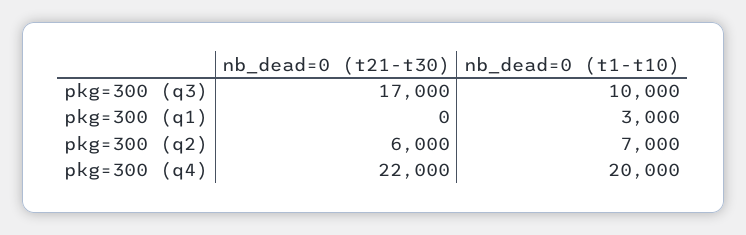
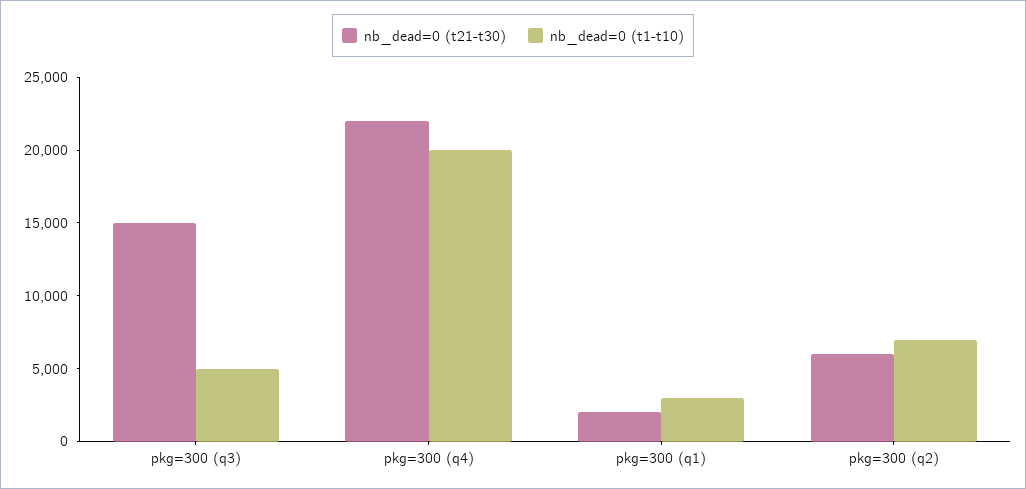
  {
    "nb_dead=0 (t21-t30)": {
-     "pkg=300 (q3)": 17000,
+     "pkg=300 (q3)": 15000,
-     "pkg=300 (q1)": 0,
+     "pkg=300 (q1)": 2000,
      "pkg=300 (q2)": 6000,
      "pkg=300 (q4)": 22000
    },
    "nb_dead=0 (t1-t10)": {
-     "pkg=300 (q3)": 10000,
+     "pkg=300 (q3)": 5000,
      "pkg=300 (q1)": 3000,
      "pkg=300 (q2)": 7000,
      "pkg=300 (q4)": 20000
    }
  }

